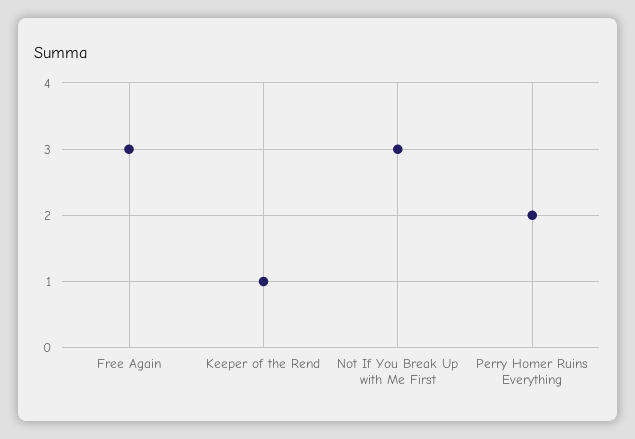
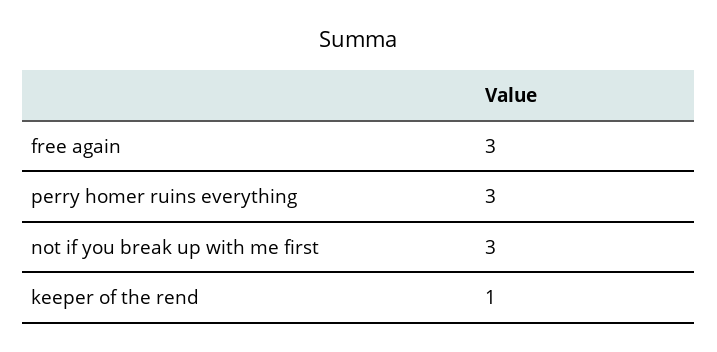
  {
    "Free Again": 3,
    "Keeper of the Rend": 1,
    "Not If You Break Up with Me First": 3,
-   "Perry Homer Ruins Everything": 2
+   "Perry Homer Ruins Everything": 3
  }

